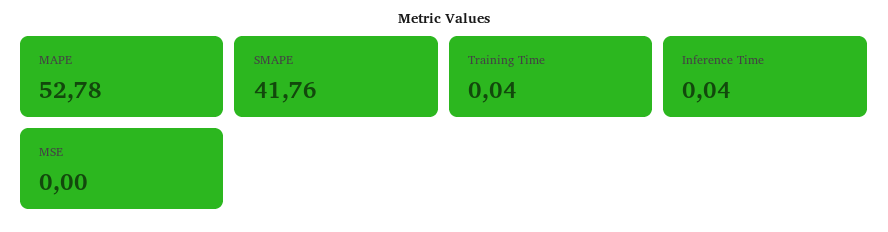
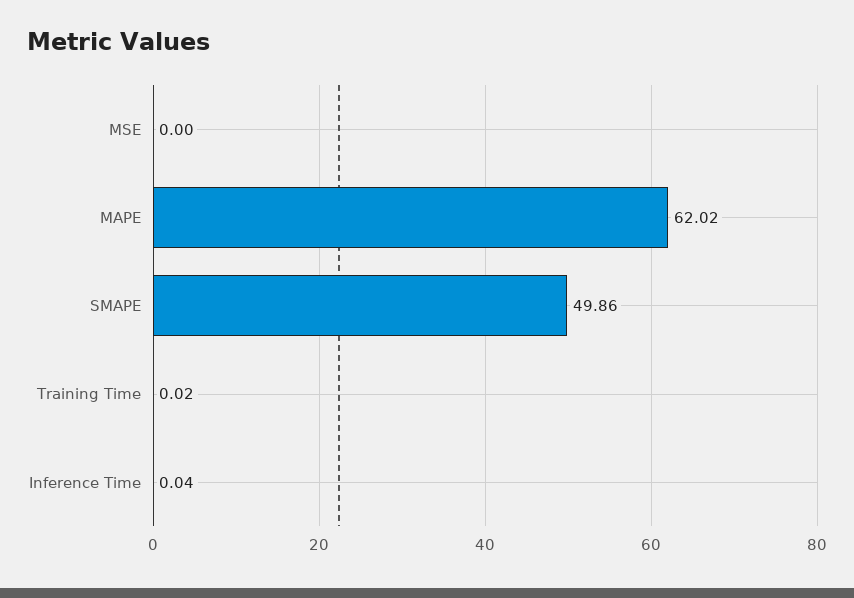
  {
-   "MAPE": 52.78,
+   "MAPE": 62.02,
-   "SMAPE": 41.76,
+   "SMAPE": 49.86,
-   "Training Time": 0.04,
+   "Training Time": 0.02,
    "Inference Time": 0.04,
    "MSE": 0
  }

